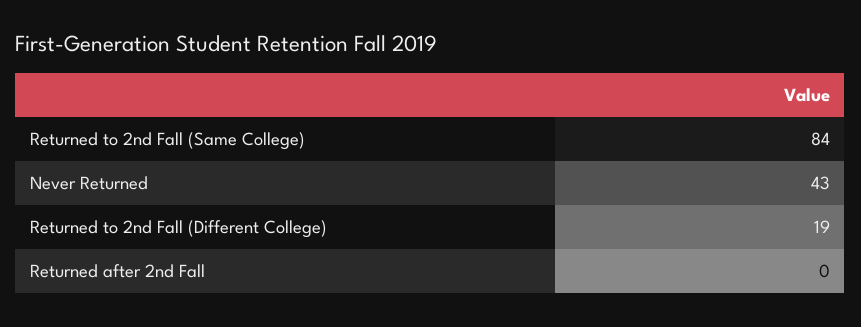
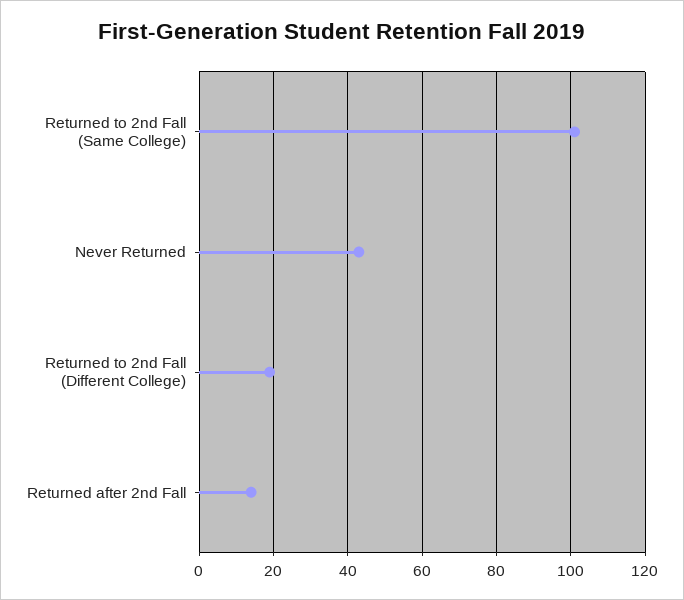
  {
-   "Returned to 2nd Fall (Same College)": 84,
+   "Returned to 2nd Fall (Same College)": 100,
    "Never Returned": 43,
    "Returned to 2nd Fall (Different College)": 19,
-   "Returned after 2nd Fall": 0
+   "Returned after 2nd Fall": 15
  }

